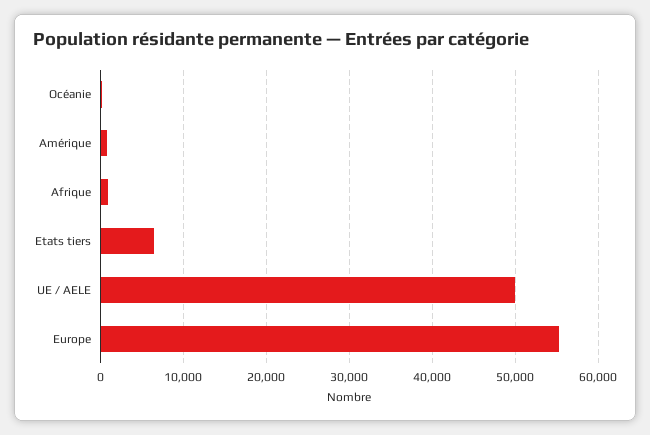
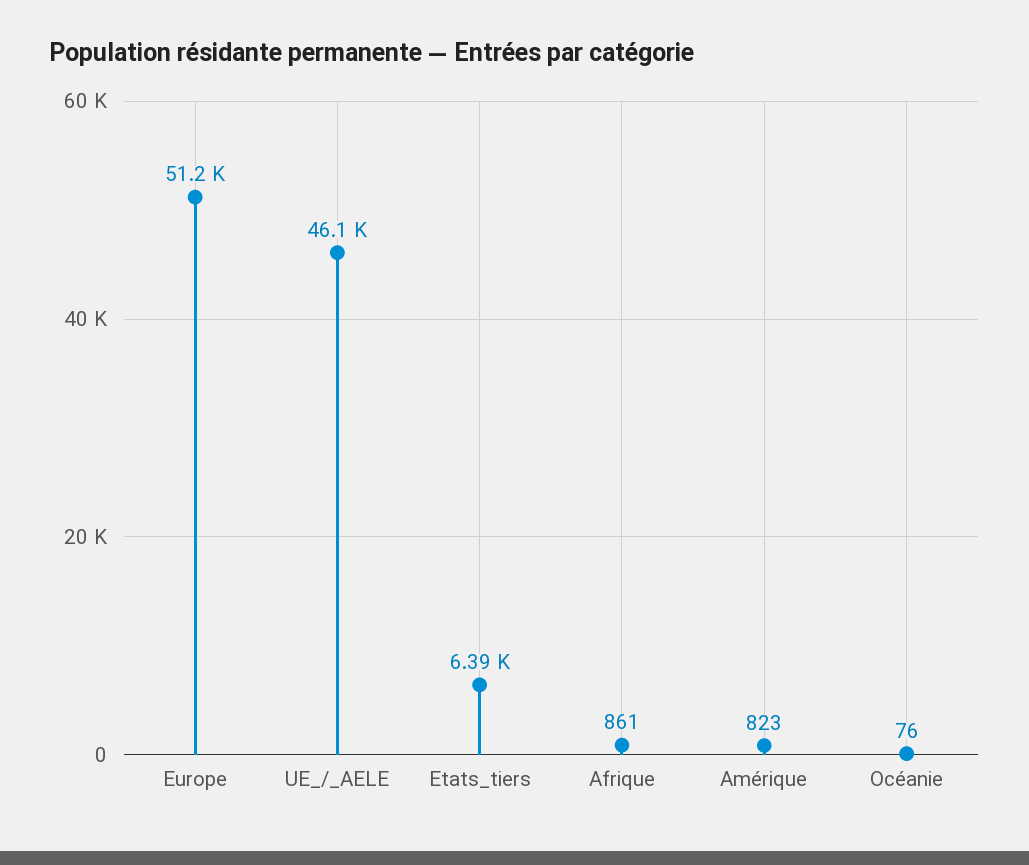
  {
    "Océanie": 76,
    "Amérique": 823,
    "Afrique": 861,
    "Etats tiers": 6390,
-   "UE / AELE": 50000,
+   "UE / AELE": 46100,
-   "Europe": 55000
+   "Europe": 51200
  }

